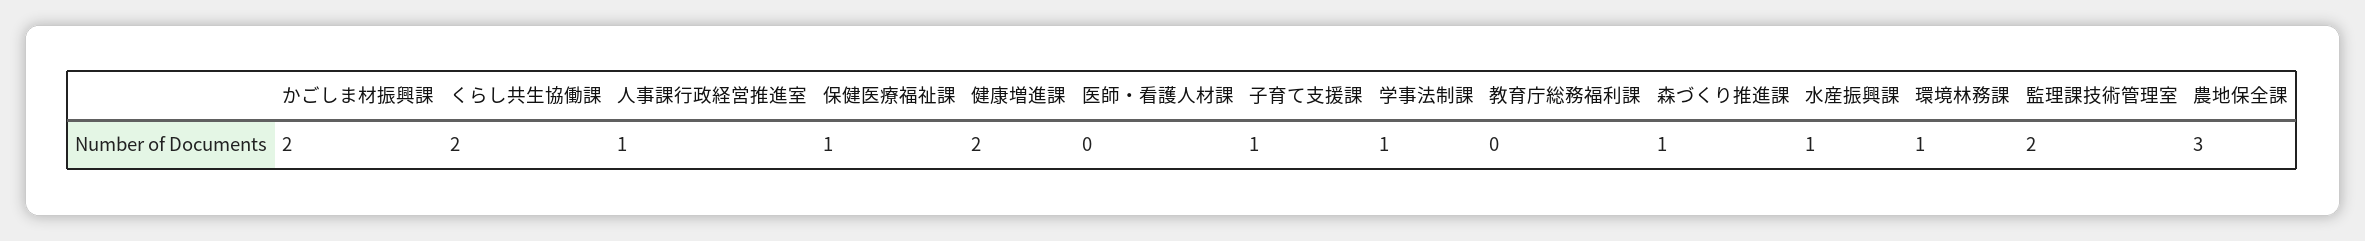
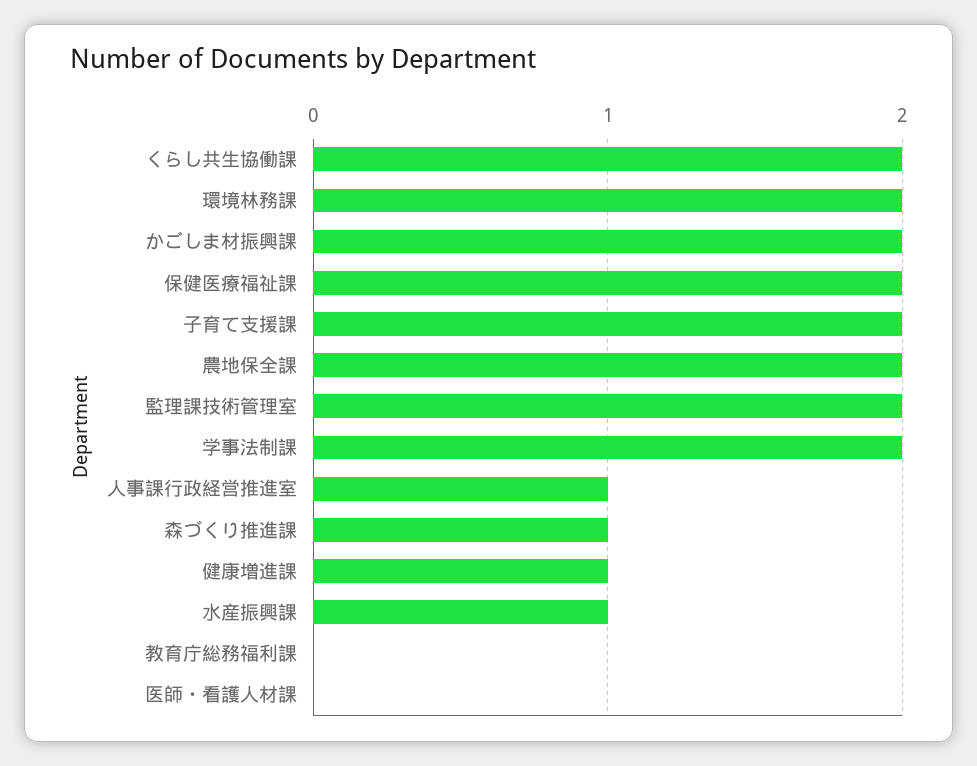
  {
    "かごしま材振興課": 2,
    "くらし共生協働課": 2,
    "人事課行政経営推進室": 1,
-   "保健医療福祉課": 1,
+   "保健医療福祉課": 2,
-   "健康増進課": 2,
+   "健康増進課": 1,
    "医師・看護人材課": 0,
-   "子育て支援課": 1,
+   "子育て支援課": 2,
-   "学事法制課": 1,
+   "学事法制課": 2,
    "教育庁総務福利課": 0,
    "森づくり推進課": 1,
    "水産振興課": 1,
-   "環境林務課": 1,
+   "環境林務課": 2,
    "監理課技術管理室": 2,
-   "農地保全課": 3
+   "農地保全課": 2
  }

